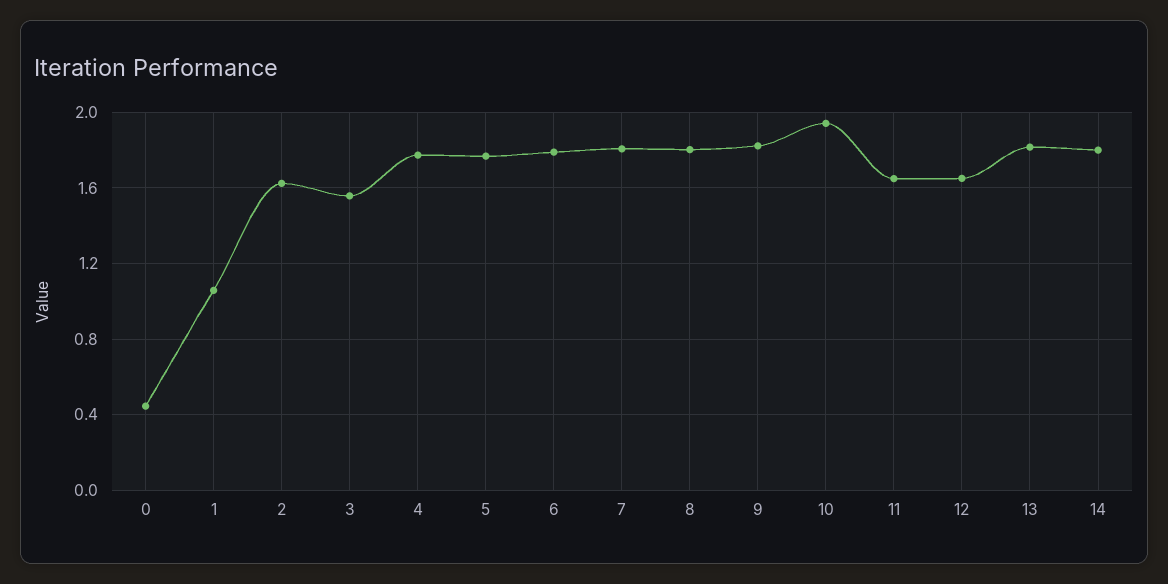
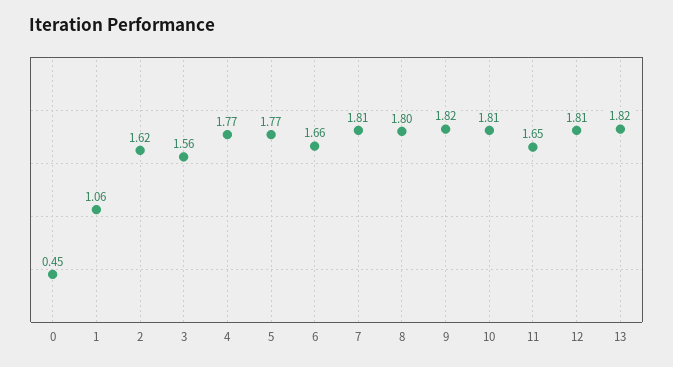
  {
    "0": 0.45,
    "1": 1.06,
    "2": 1.62,
    "3": 1.56,
    "4": 1.77,
    "5": 1.77,
-   "6": 1.8,
+   "6": 1.66,
    "7": 1.81,
    "8": 1.8,
    "9": 1.82,
-   "10": 1.95,
+   "10": 1.81,
    "11": 1.65,
-   "12": 1.65,
+   "12": 1.81,
-   "13": 1.82,
+   "13": 1.82
-   "14": 1.8
  }

